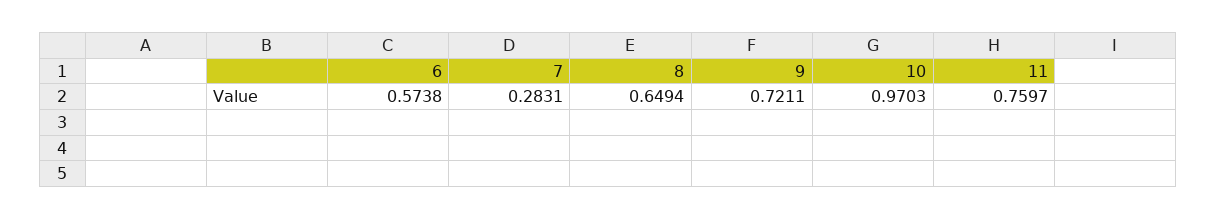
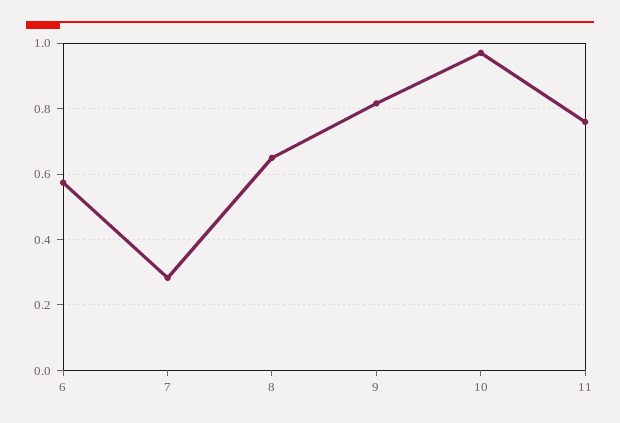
  {
    "6": 0.5738,
    "7": 0.2831,
    "8": 0.6494,
-   "9": 0.7211,
+   "9": 0.82,
    "10": 0.9703,
    "11": 0.7597
  }

